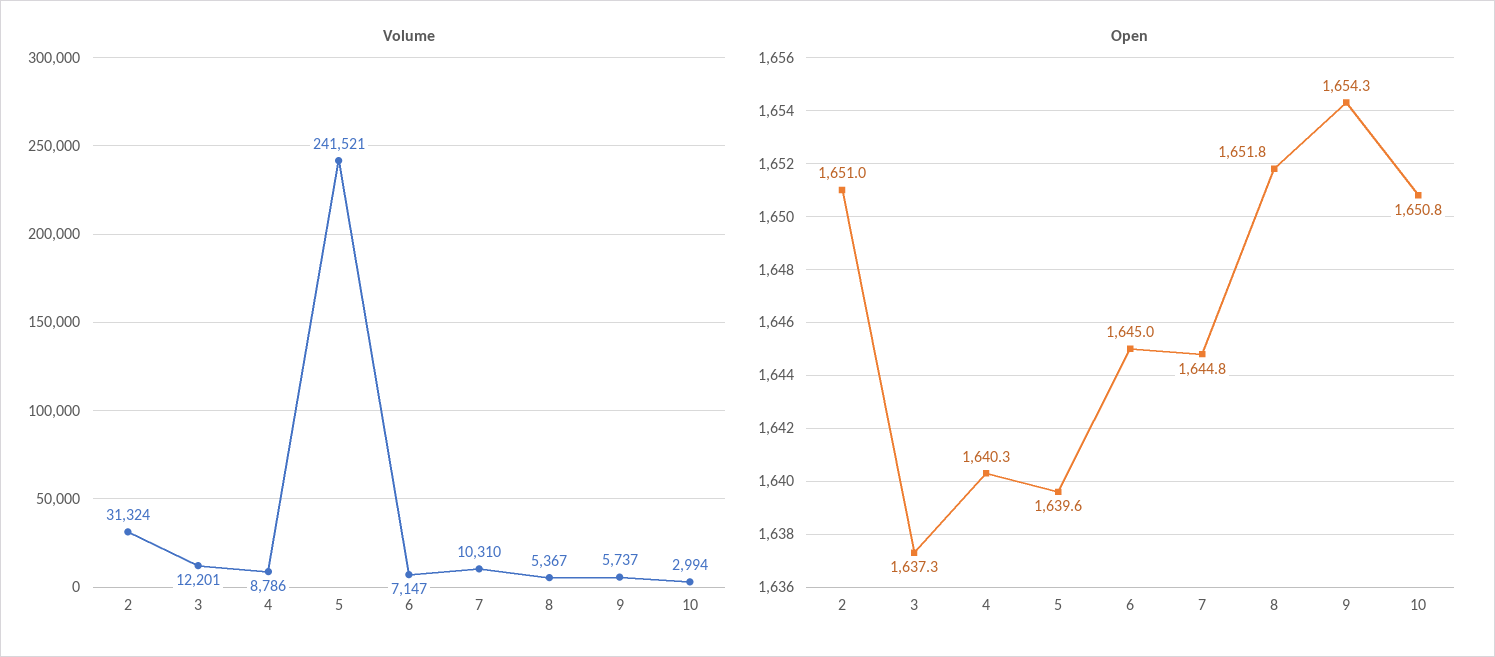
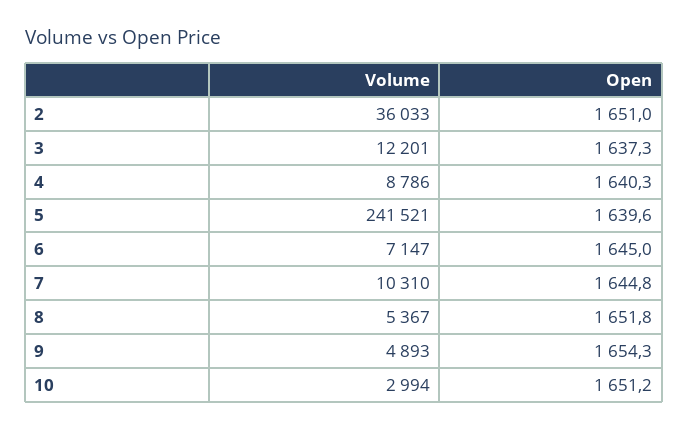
  {
    "Volume": {
-     "2": 31324,
+     "2": 36033,
      "3": 12201,
      "4": 8786,
      "5": 241521,
      "6": 7147,
      "7": 10310,
      "8": 5367,
-     "9": 5737,
+     "9": 4893,
      "10": 2994
    },
    "Open": {
      "2": 1651,
      "3": 1637.3,
      "4": 1640.3,
      "5": 1639.6,
      "6": 1645,
      "7": 1644.8,
      "8": 1651.8,
      "9": 1654.3,
-     "10": 1650.8
+     "10": 1651.2
    }
  }

